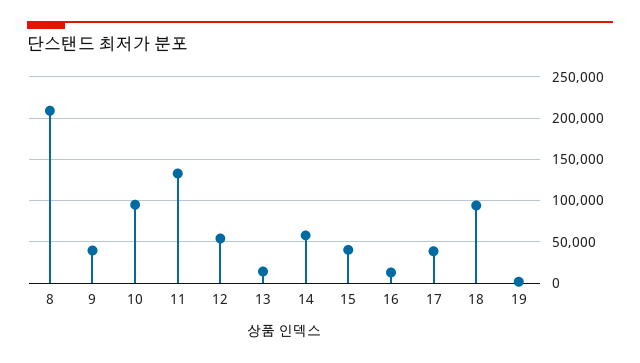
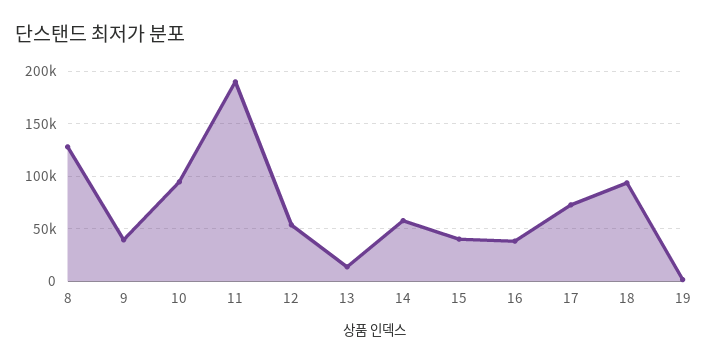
  {
-   "8": 210000,
+   "8": 130000,
    "9": 40000,
    "10": 90000,
-   "11": 130000,
+   "11": 190000,
    "12": 50000,
    "13": 10000,
    "14": 60000,
    "15": 40000,
-   "16": 10000,
+   "16": 40000,
-   "17": 40000,
+   "17": 70000,
    "18": 90000,
    "19": 0
  }

